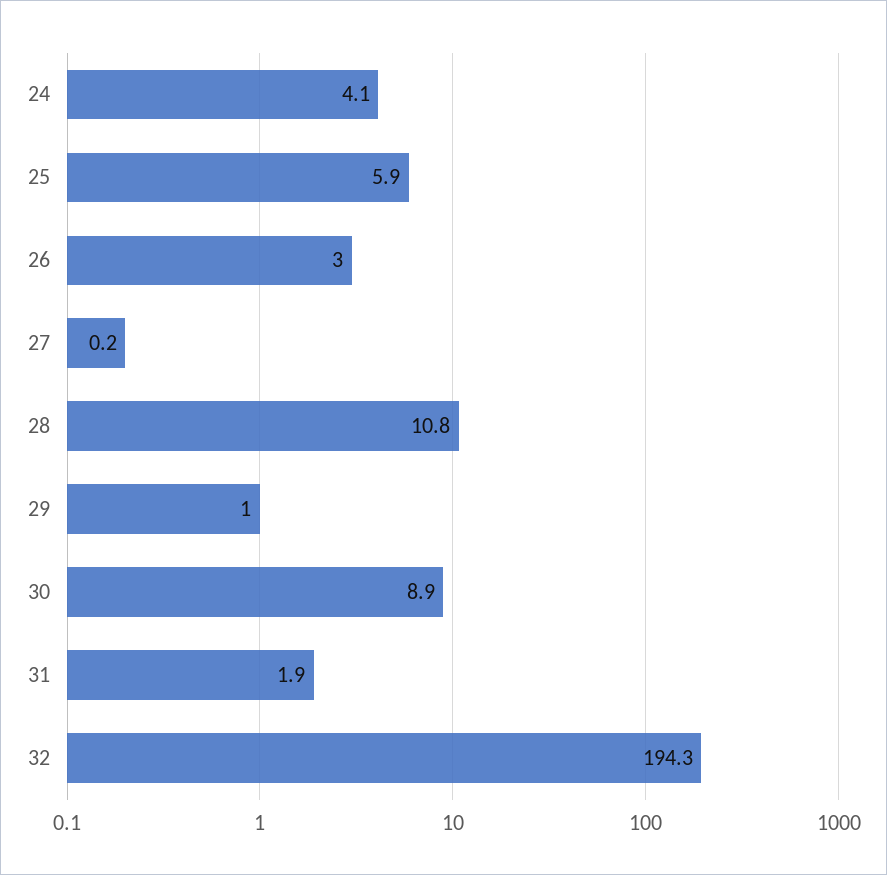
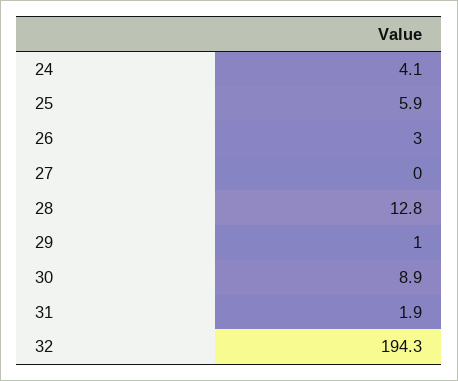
  {
    "24": 4.1,
    "25": 5.9,
    "26": 3,
-   "27": 0.2,
+   "27": 0,
-   "28": 10.8,
+   "28": 12.8,
    "29": 1,
    "30": 8.9,
    "31": 1.9,
    "32": 194.3
  }

